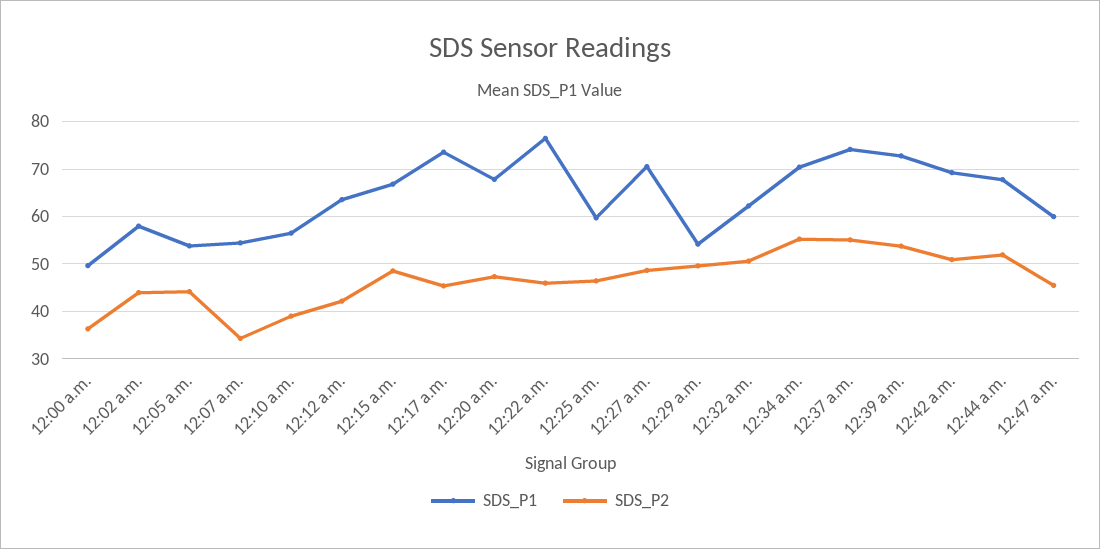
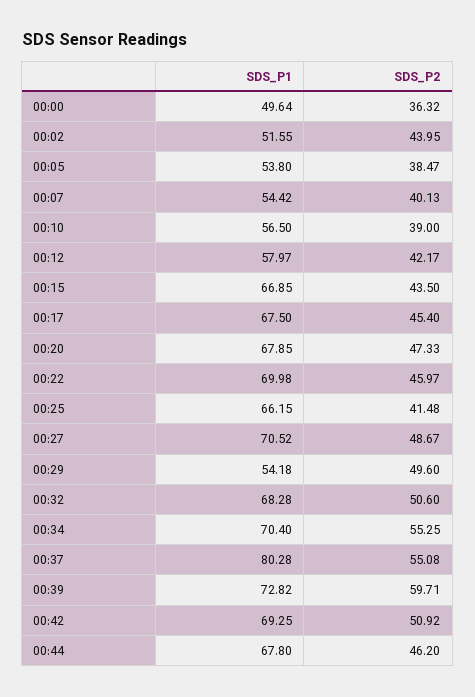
  {
    "SDS_P1": {
      "12:00 a.m.": 49.64,
-     "12:02 a.m.": 58,
+     "12:02 a.m.": 51.55,
      "12:05 a.m.": 53.8,
      "12:07 a.m.": 54.42,
      "12:10 a.m.": 56.5,
-     "12:12 a.m.": 64,
+     "12:12 a.m.": 57.97,
      "12:15 a.m.": 66.85,
-     "12:17 a.m.": 74,
+     "12:17 a.m.": 67.5,
      "12:20 a.m.": 67.85,
-     "12:22 a.m.": 76,
+     "12:22 a.m.": 69.98,
-     "12:25 a.m.": 60,
+     "12:25 a.m.": 66.15,
      "12:27 a.m.": 70.52,
      "12:29 a.m.": 54.18,
-     "12:32 a.m.": 62,
+     "12:32 a.m.": 68.28,
      "12:34 a.m.": 70.4,
-     "12:37 a.m.": 74,
+     "12:37 a.m.": 80.28,
      "12:39 a.m.": 72.82,
      "12:42 a.m.": 69.25,
-     "12:44 a.m.": 67.8,
+     "12:44 a.m.": 67.8
-     "12:47 a.m.": 60
    },
    "SDS_P2": {
      "12:00 a.m.": 36.32,
      "12:02 a.m.": 43.95,
-     "12:05 a.m.": 44,
+     "12:05 a.m.": 38.47,
-     "12:07 a.m.": 34,
+     "12:07 a.m.": 40.13,
      "12:10 a.m.": 39,
      "12:12 a.m.": 42.17,
-     "12:15 a.m.": 48,
+     "12:15 a.m.": 43.5,
      "12:17 a.m.": 45.4,
      "12:20 a.m.": 47.33,
      "12:22 a.m.": 45.97,
-     "12:25 a.m.": 46,
+     "12:25 a.m.": 41.48,
      "12:27 a.m.": 48.67,
      "12:29 a.m.": 49.6,
      "12:32 a.m.": 50.6,
      "12:34 a.m.": 55.25,
      "12:37 a.m.": 55.08,
-     "12:39 a.m.": 54,
+     "12:39 a.m.": 59.71,
      "12:42 a.m.": 50.92,
-     "12:44 a.m.": 52,
+     "12:44 a.m.": 46.2
-     "12:47 a.m.": 46
    }
  }

